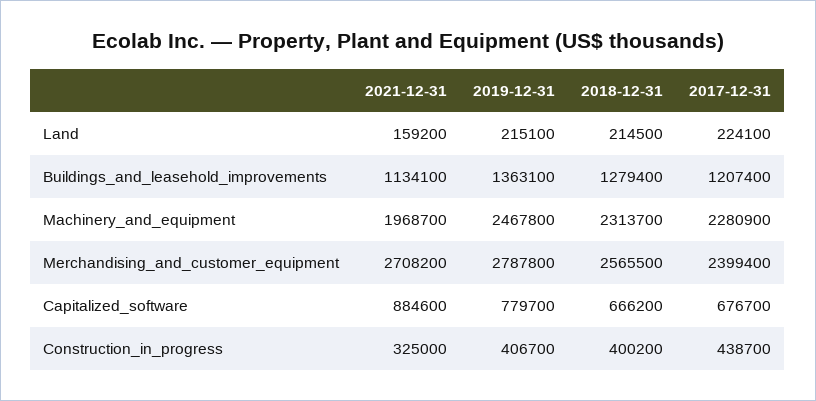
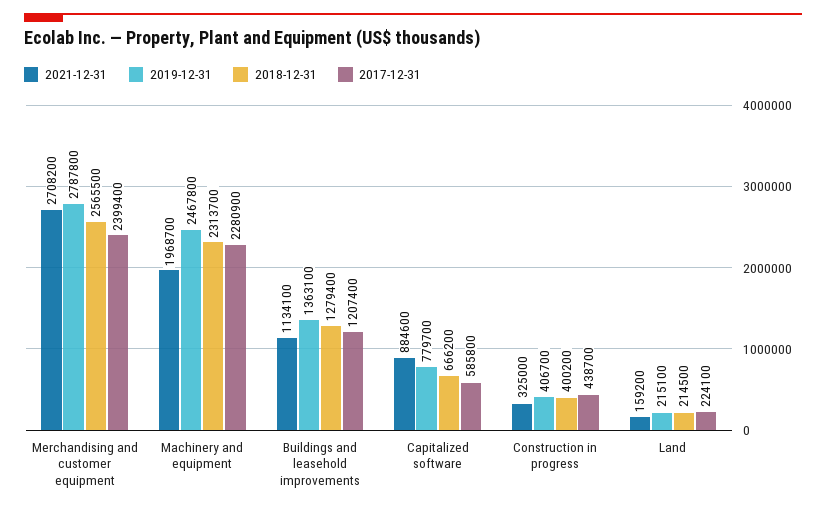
  {
    "2021-12-31": {
      "Land": 159200,
      "Buildings_and_leasehold_improvements": 1134100,
      "Machinery_and_equipment": 1968700,
      "Merchandising_and_customer_equipment": 2708200,
      "Capitalized_software": 884600,
      "Construction_in_progress": 325000
    },
    "2019-12-31": {
      "Land": 215100,
      "Buildings_and_leasehold_improvements": 1363100,
      "Machinery_and_equipment": 2467800,
      "Merchandising_and_customer_equipment": 2787800,
      "Capitalized_software": 779700,
      "Construction_in_progress": 406700
    },
    "2018-12-31": {
      "Land": 214500,
      "Buildings_and_leasehold_improvements": 1279400,
      "Machinery_and_equipment": 2313700,
      "Merchandising_and_customer_equipment": 2565500,
      "Capitalized_software": 666200,
      "Construction_in_progress": 400200
    },
    "2017-12-31": {
      "Land": 224100,
      "Buildings_and_leasehold_improvements": 1207400,
      "Machinery_and_equipment": 2280900,
      "Merchandising_and_customer_equipment": 2399400,
-     "Capitalized_software": 676700,
+     "Capitalized_software": 585800,
      "Construction_in_progress": 438700
    }
  }

